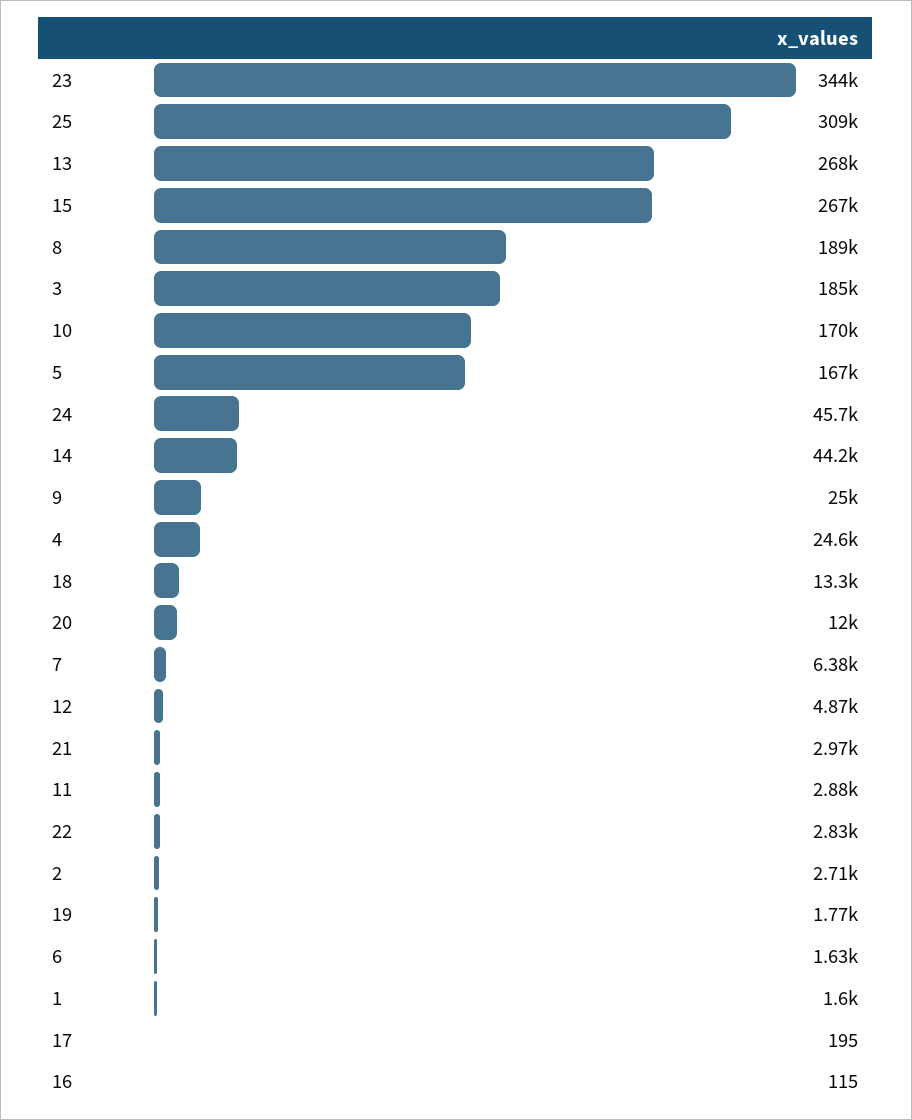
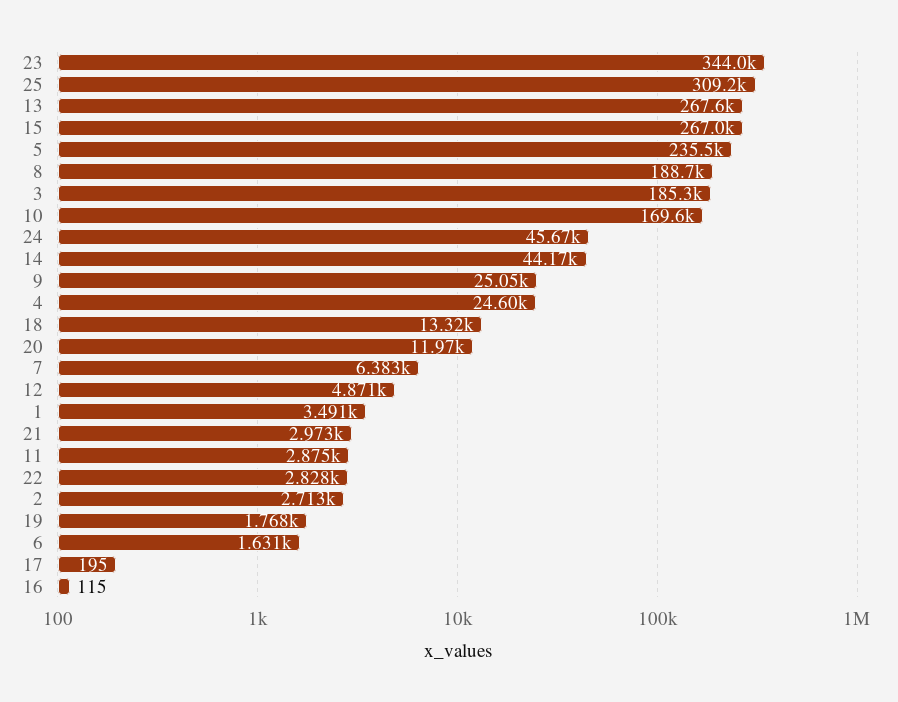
  {
    "23": 344000,
    "25": 309200,
    "13": 267600,
    "15": 267000,
    "8": 188700,
    "3": 185300,
    "10": 169600,
-   "5": 167000,
+   "5": 235500,
    "24": 45670,
    "14": 44170,
    "9": 25050,
    "4": 24600,
    "18": 13320,
    "20": 11970,
    "7": 6383,
    "12": 4871,
    "21": 2973,
    "11": 2875,
    "22": 2828,
    "2": 2713,
    "19": 1768,
    "6": 1631,
-   "1": 1600,
+   "1": 3491,
    "17": 195,
    "16": 115
  }

